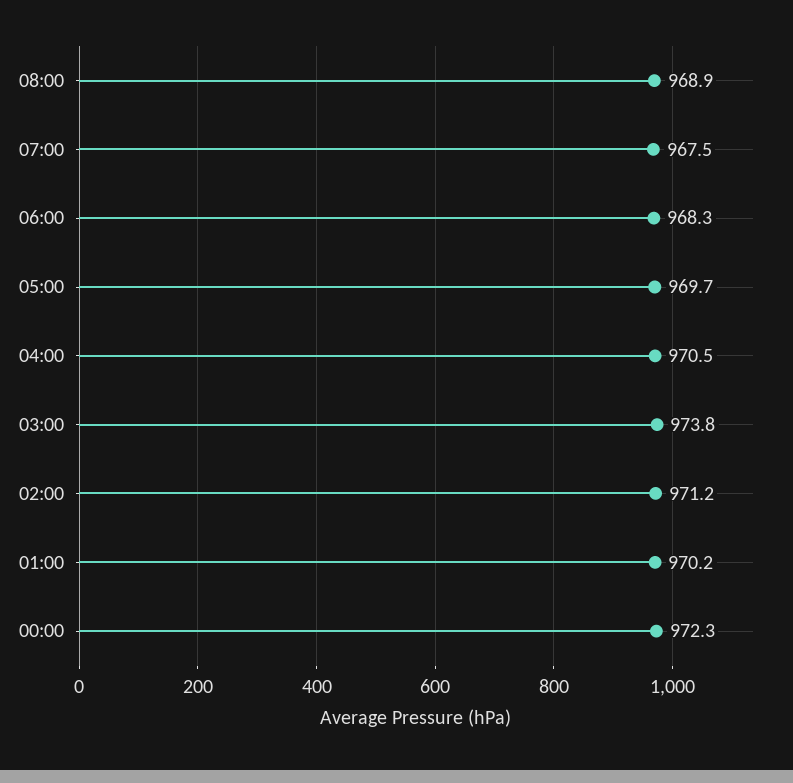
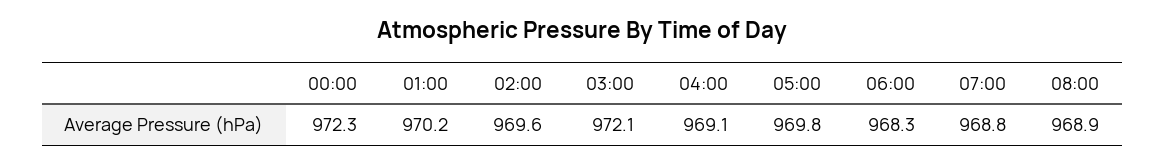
  {
    "08:00": 968.9,
-   "07:00": 967.5,
+   "07:00": 968.8,
    "06:00": 968.3,
-   "05:00": 969.7,
+   "05:00": 969.8,
-   "04:00": 970.5,
+   "04:00": 969.1,
-   "03:00": 973.8,
+   "03:00": 972.1,
-   "02:00": 971.2,
+   "02:00": 969.6,
    "01:00": 970.2,
    "00:00": 972.3
  }

